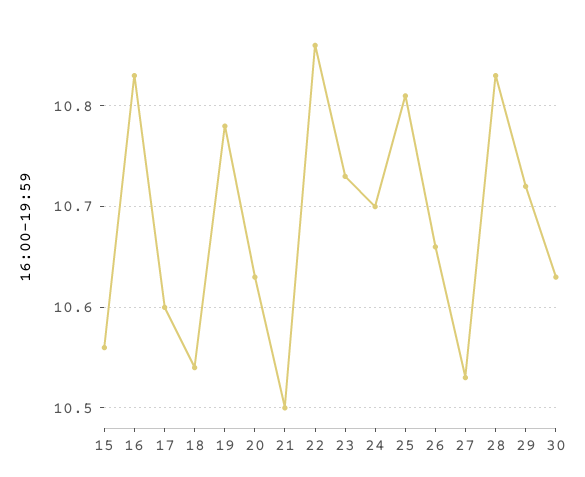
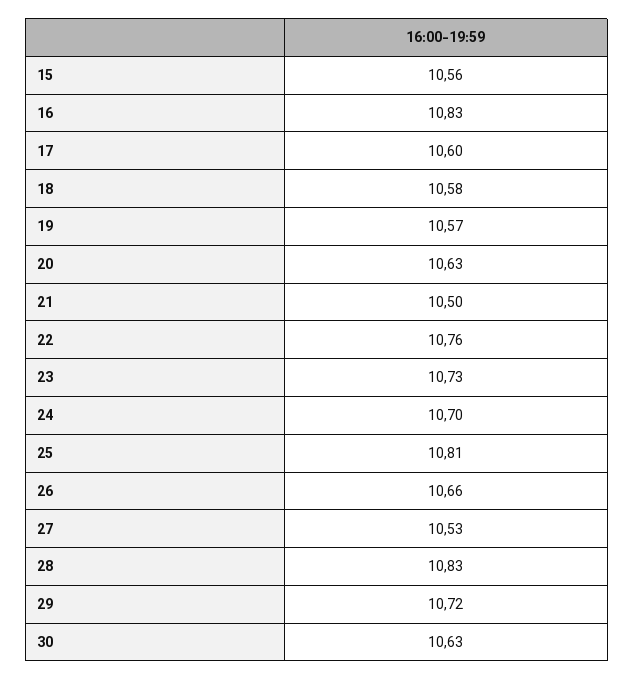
  {
    "15": 10.56,
    "16": 10.83,
    "17": 10.6,
-   "18": 10.54,
+   "18": 10.58,
-   "19": 10.78,
+   "19": 10.57,
    "20": 10.63,
    "21": 10.5,
-   "22": 10.86,
+   "22": 10.76,
    "23": 10.73,
    "24": 10.7,
    "25": 10.81,
    "26": 10.66,
    "27": 10.53,
    "28": 10.83,
    "29": 10.72,
    "30": 10.63
  }

